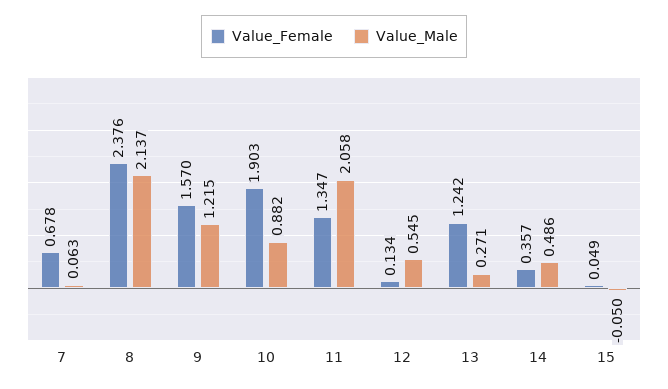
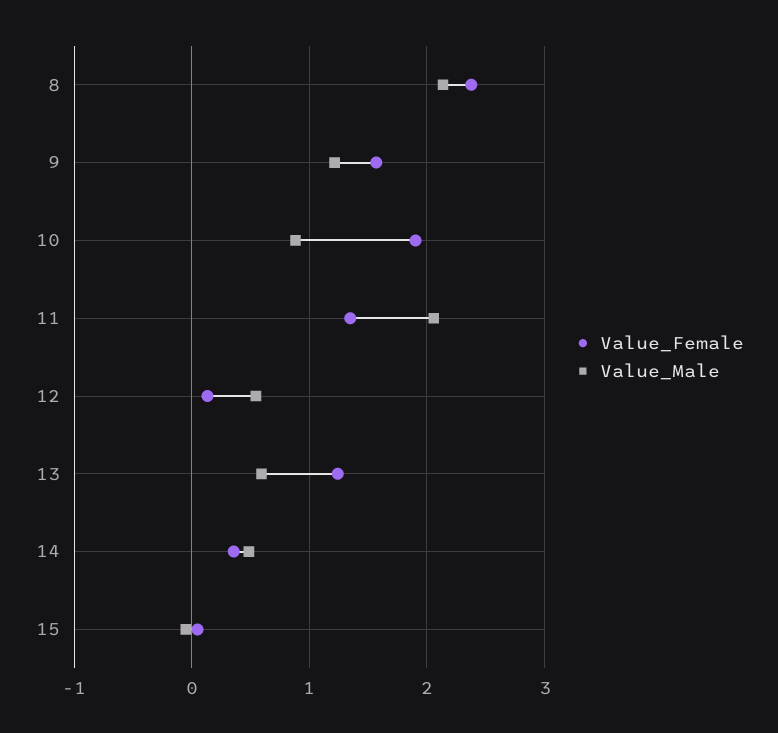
  {
    "Value_Female": {
-     "7": 0.678,
      "8": 2.376,
      "9": 1.57,
      "10": 1.903,
      "11": 1.347,
      "12": 0.134,
      "13": 1.242,
      "14": 0.357,
      "15": 0.049
    },
    "Value_Male": {
-     "7": 0.063,
      "8": 2.137,
      "9": 1.215,
      "10": 0.882,
      "11": 2.058,
      "12": 0.545,
-     "13": 0.271,
+     "13": 0.6,
      "14": 0.486,
      "15": -0.05
    }
  }

